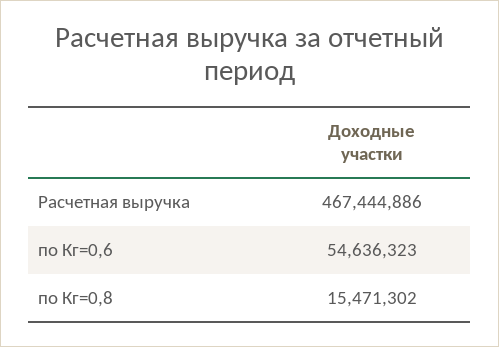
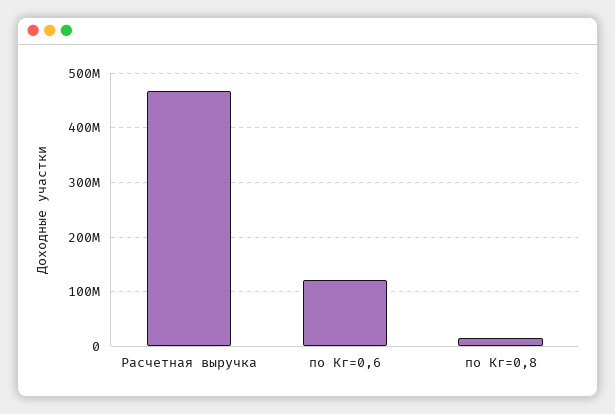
  {
    "Расчетная выручка": 467444886,
-   "по Кг=0,6": 54636323,
+   "по Кг=0,6": 120000000,
    "по Кг=0,8": 15471302
  }

